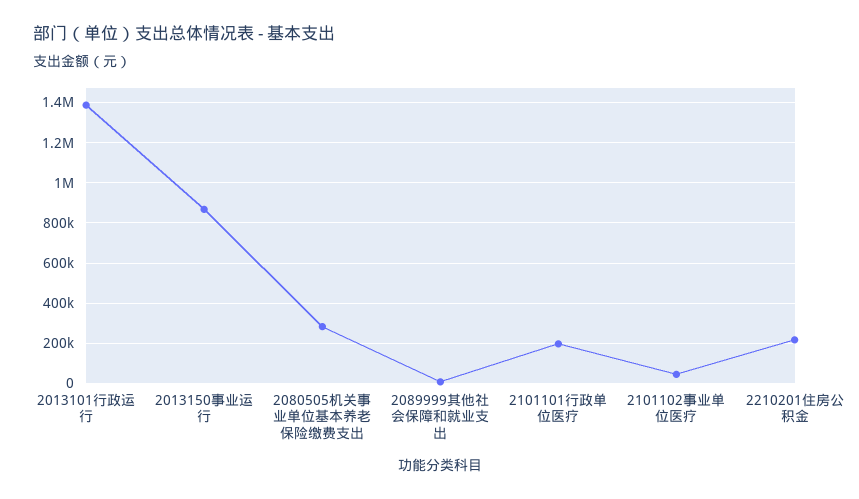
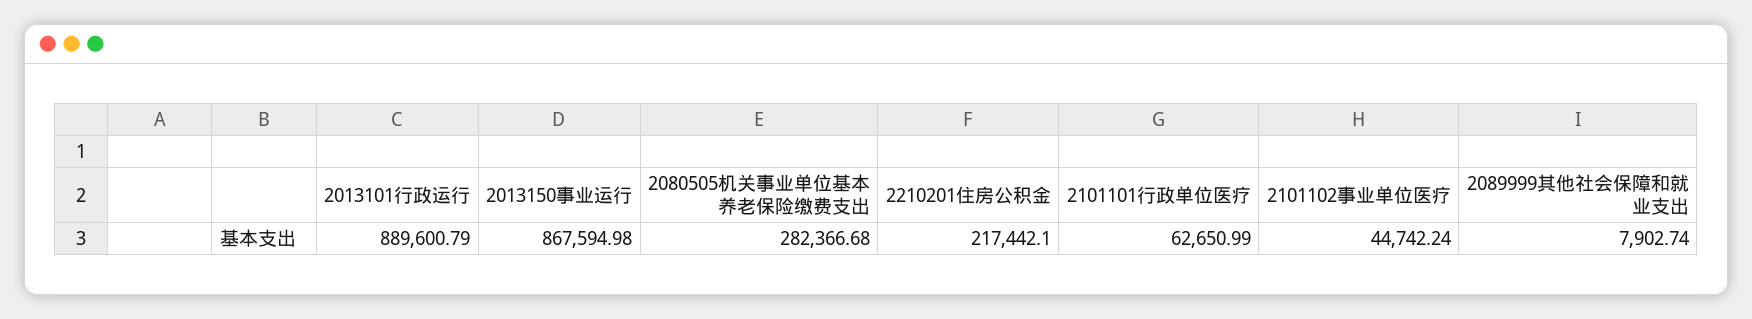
  {
-   "2013101行政运行": 1400000,
+   "2013101行政运行": 889600.79,
    "2013150事业运行": 867594.98,
    "2080505机关事业单位基本养老保险缴费支出": 282366.68,
    "2089999其他社会保障和就业支出": 7902.74,
-   "2101101行政单位医疗": 200000,
+   "2101101行政单位医疗": 62650.99,
    "2101102事业单位医疗": 44742.24,
    "2210201住房公积金": 217442.1
  }

